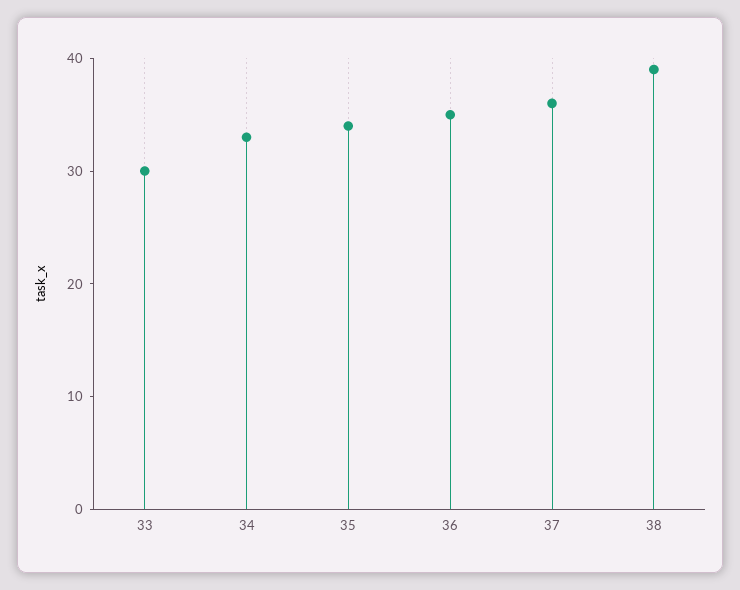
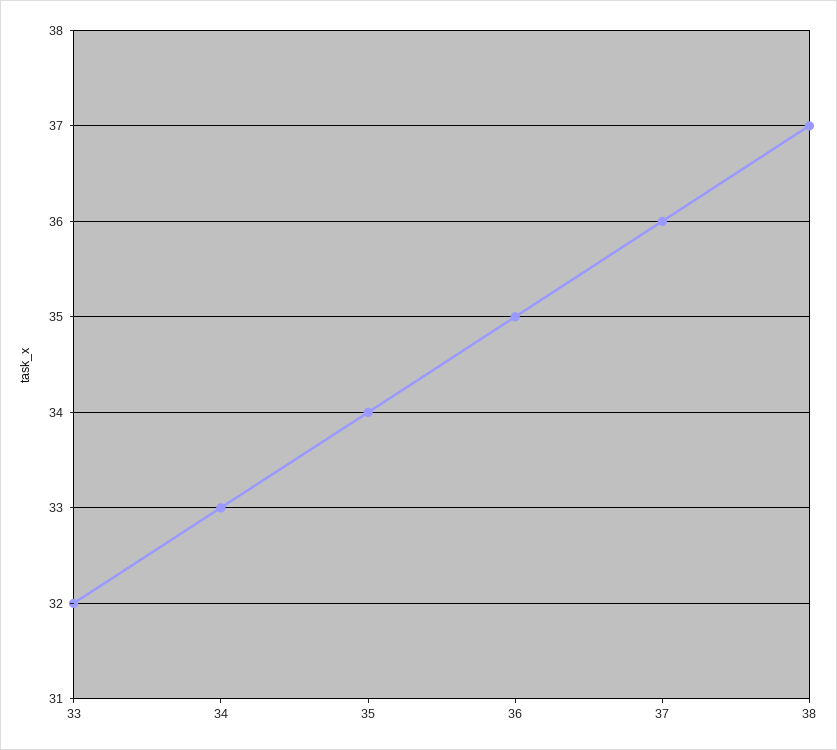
  {
-   "33": 30,
+   "33": 32,
    "34": 33,
    "35": 34,
    "36": 35,
    "37": 36,
-   "38": 39
+   "38": 37
  }

